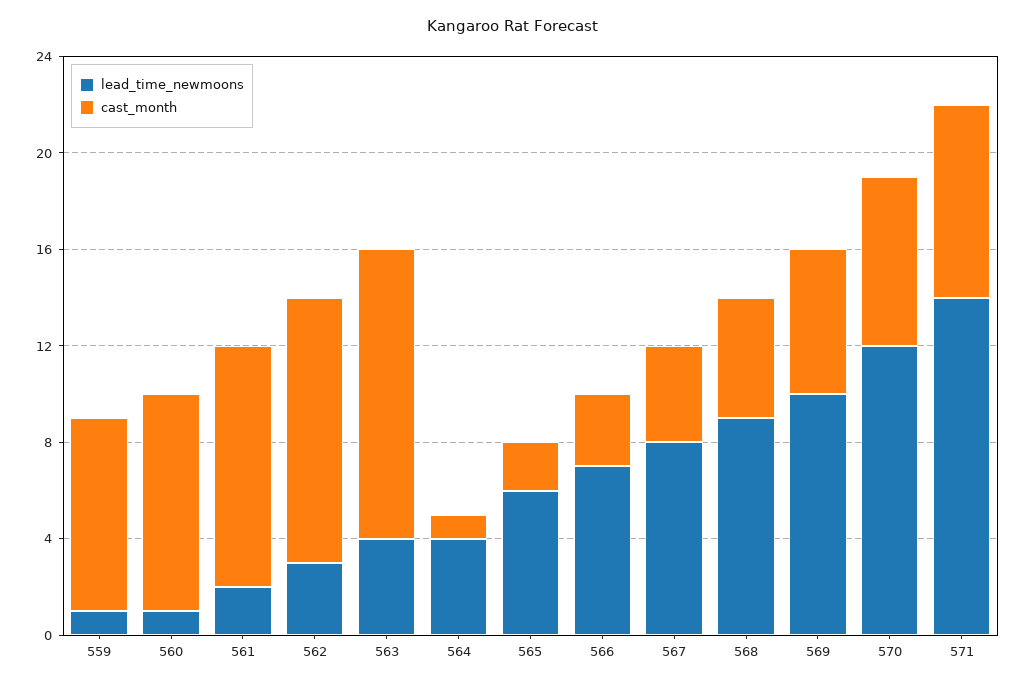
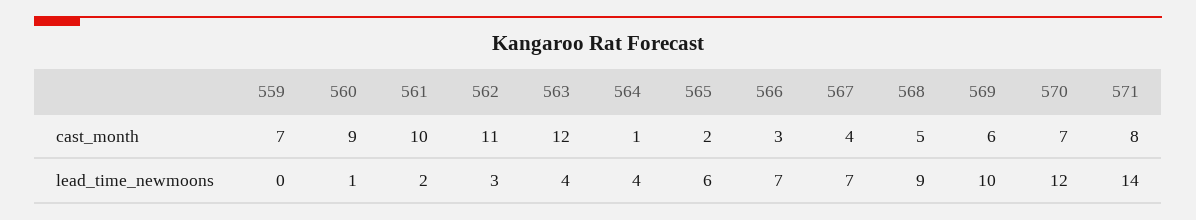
  {
    "lead_time_newmoons": {
-     "559": 1,
+     "559": 0,
      "560": 1,
      "561": 2,
      "562": 3,
      "563": 4,
      "564": 4,
      "565": 6,
      "566": 7,
-     "567": 8,
+     "567": 7,
      "568": 9,
      "569": 10,
      "570": 12,
      "571": 14
    },
    "cast_month": {
-     "559": 8,
+     "559": 7,
      "560": 9,
      "561": 10,
      "562": 11,
      "563": 12,
      "564": 1,
      "565": 2,
      "566": 3,
      "567": 4,
      "568": 5,
      "569": 6,
      "570": 7,
      "571": 8
    }
  }

